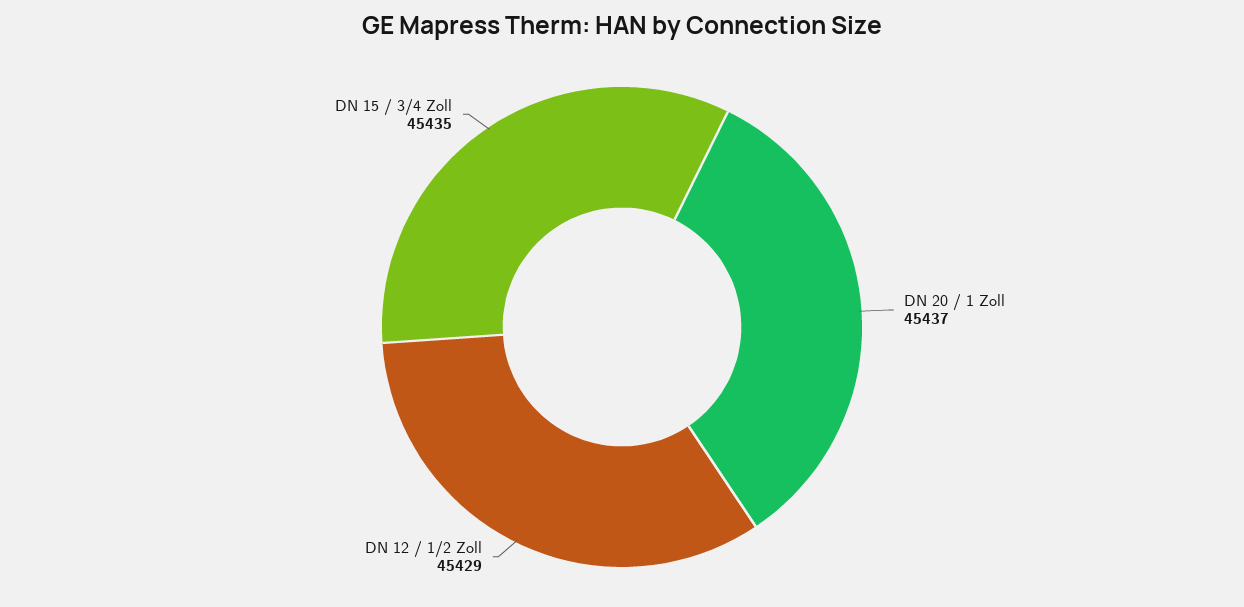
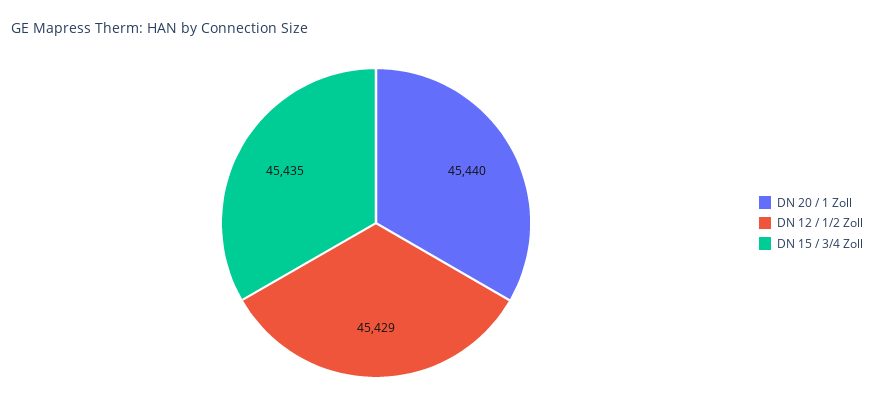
  {
-   "DN 20 / 1 Zoll": 45437,
+   "DN 20 / 1 Zoll": 45440,
    "DN 12 / 1/2 Zoll": 45429,
    "DN 15 / 3/4 Zoll": 45435
  }

